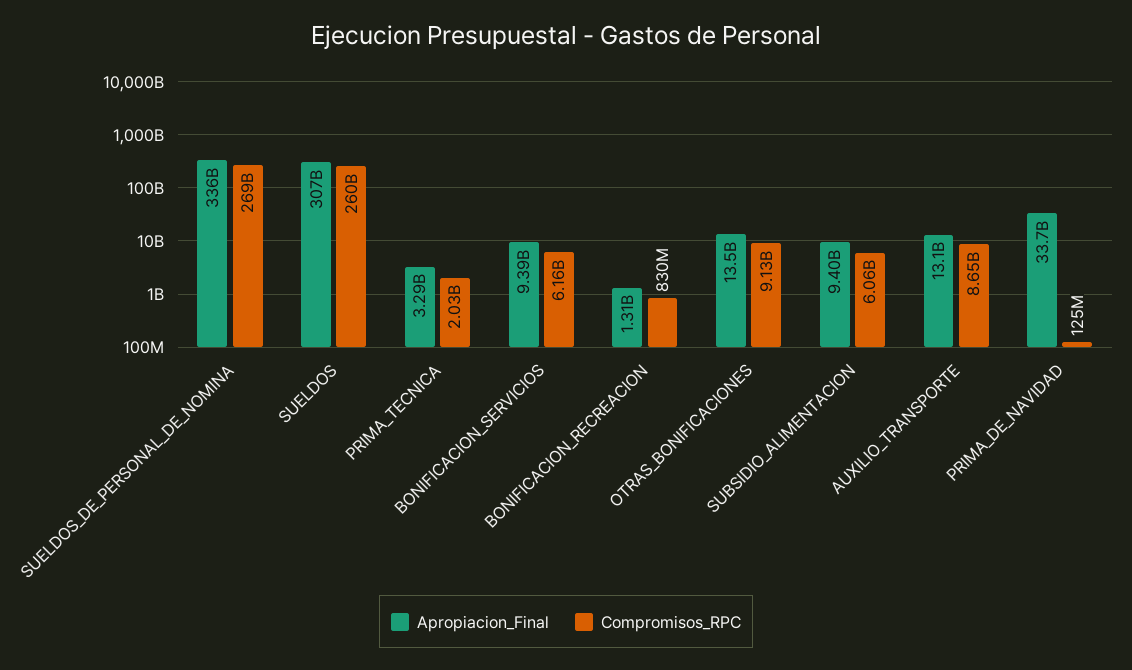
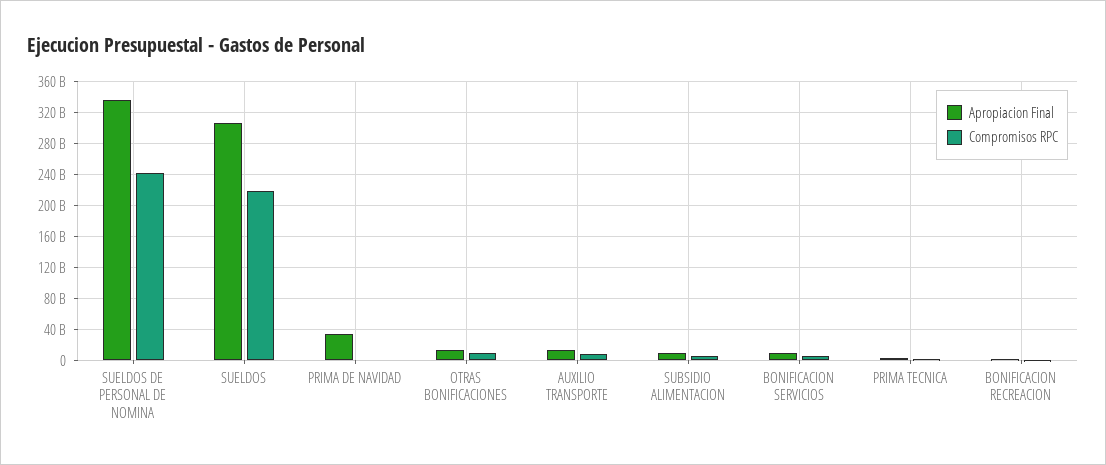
  {
    "Apropiacion_Final": {
      "SUELDOS_DE_PERSONAL_DE_NOMINA": 336000000000,
      "SUELDOS": 307000000000,
      "PRIMA_TECNICA": 3290000000,
      "BONIFICACION_SERVICIOS": 9390000000,
      "BONIFICACION_RECREACION": 1310000000,
      "OTRAS_BONIFICACIONES": 13500000000,
      "SUBSIDIO_ALIMENTACION": 9400000000,
      "AUXILIO_TRANSPORTE": 13100000000,
      "PRIMA_DE_NAVIDAD": 33700000000
    },
    "Compromisos_RPC": {
-     "SUELDOS_DE_PERSONAL_DE_NOMINA": 269000000000,
+     "SUELDOS_DE_PERSONAL_DE_NOMINA": 240000000000,
-     "SUELDOS": 260000000000,
+     "SUELDOS": 220000000000,
      "PRIMA_TECNICA": 2030000000,
      "BONIFICACION_SERVICIOS": 6160000000,
      "BONIFICACION_RECREACION": 830000000,
      "OTRAS_BONIFICACIONES": 9130000000,
      "SUBSIDIO_ALIMENTACION": 6060000000,
      "AUXILIO_TRANSPORTE": 8650000000,
      "PRIMA_DE_NAVIDAD": 125000000
    }
  }

